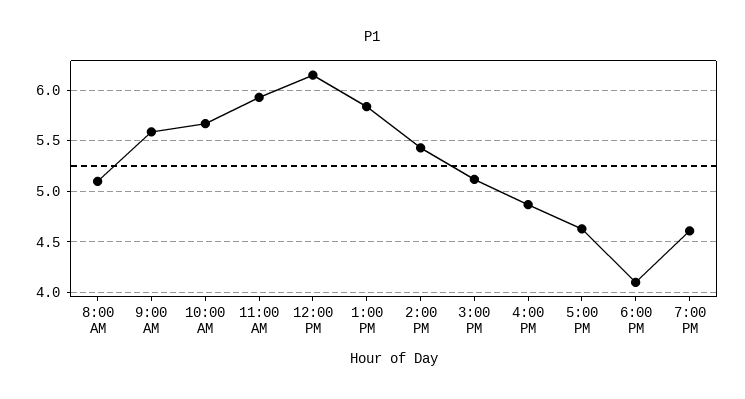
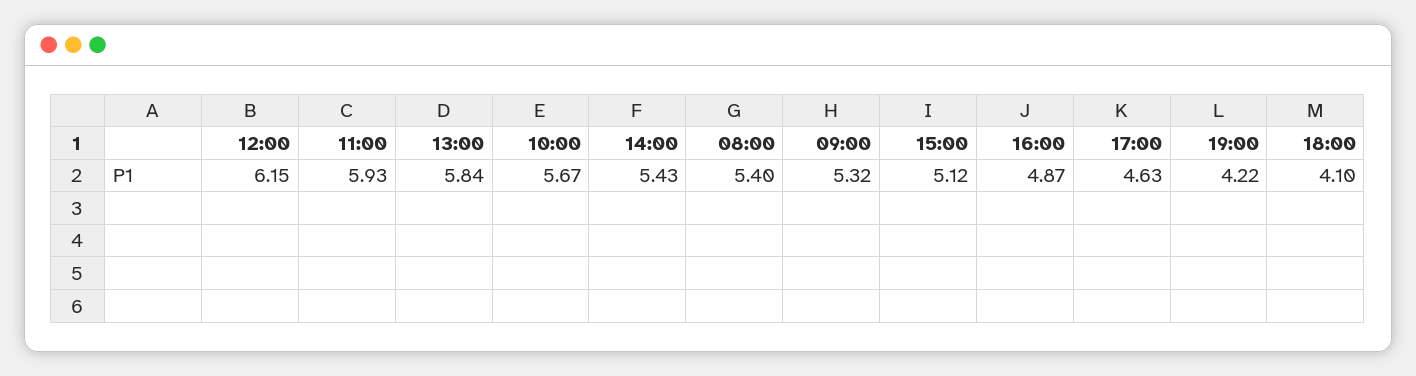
  {
-   "8:00 AM": 5.1,
+   "8:00 AM": 5.4,
-   "9:00 AM": 5.6,
+   "9:00 AM": 5.32,
    "10:00 AM": 5.67,
    "11:00 AM": 5.93,
    "12:00 PM": 6.15,
    "1:00 PM": 5.84,
    "2:00 PM": 5.43,
    "3:00 PM": 5.12,
    "4:00 PM": 4.87,
    "5:00 PM": 4.63,
    "6:00 PM": 4.1,
-   "7:00 PM": 4.6
+   "7:00 PM": 4.22
  }

